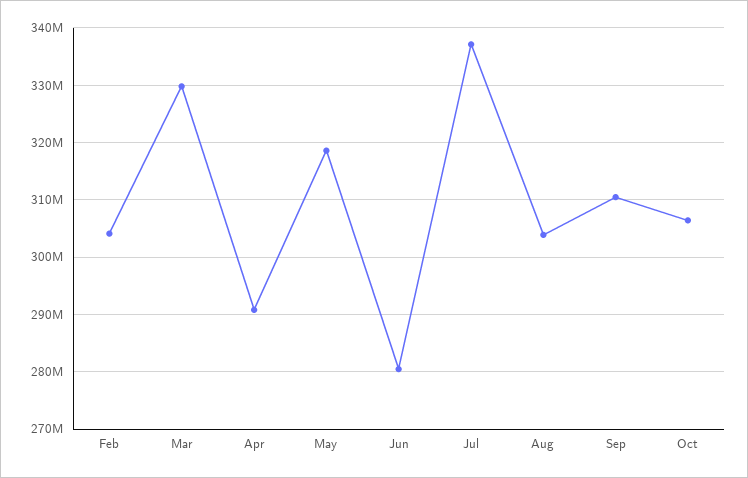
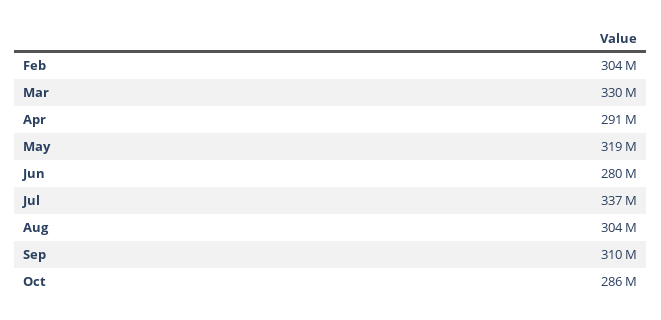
  {
    "Feb": 304000000,
    "Mar": 330000000,
    "Apr": 291000000,
    "May": 319000000,
    "Jun": 280000000,
    "Jul": 337000000,
    "Aug": 304000000,
    "Sep": 310000000,
-   "Oct": 306000000
+   "Oct": 286000000
  }

